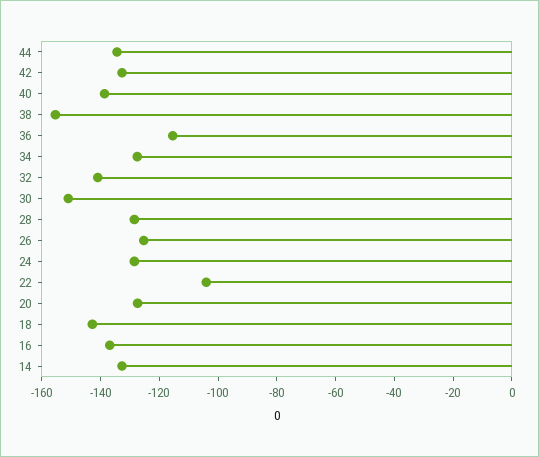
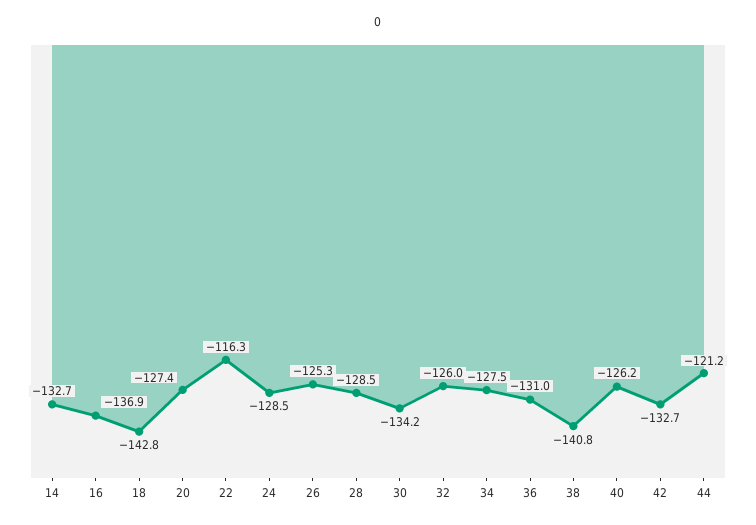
  {
-   "44": -135,
+   "44": -121.2,
    "42": -132.7,
-   "40": -140,
+   "40": -126.2,
-   "38": -155,
+   "38": -140.8,
-   "36": -115,
+   "36": -131,
    "34": -127.5,
-   "32": -140,
+   "32": -126,
-   "30": -150,
+   "30": -134.2,
    "28": -128.5,
    "26": -125.3,
    "24": -128.5,
-   "22": -105,
+   "22": -116.3,
    "20": -127.4,
    "18": -142.8,
    "16": -136.9,
    "14": -132.7
  }

